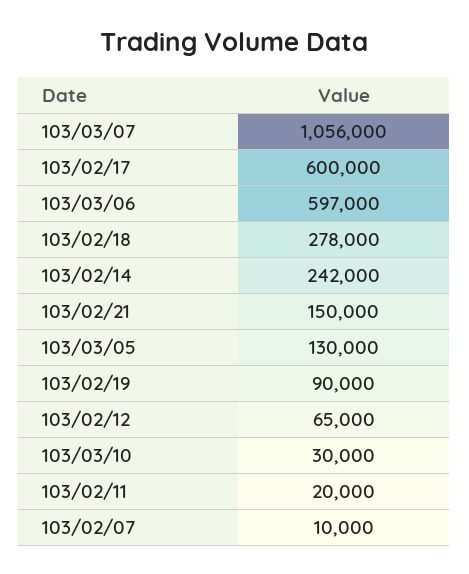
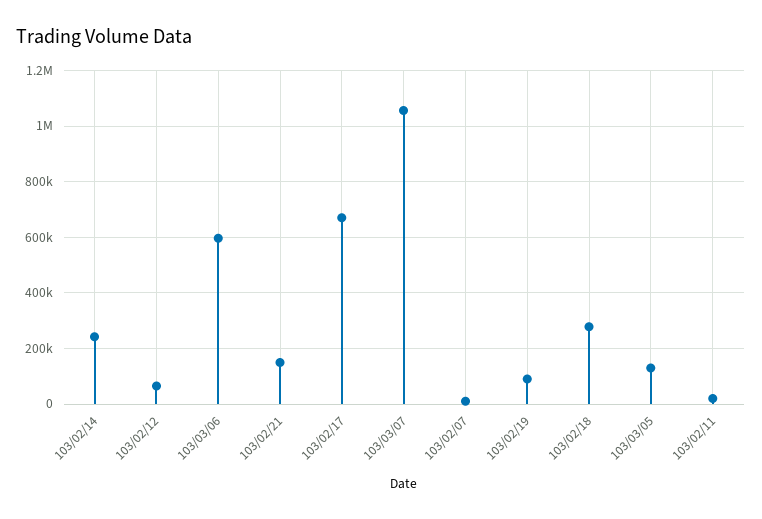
  {
    "103/03/07": 1056000,
-   "103/02/17": 600000,
+   "103/02/17": 675000,
    "103/03/06": 597000,
    "103/02/18": 278000,
    "103/02/14": 242000,
    "103/02/21": 150000,
    "103/03/05": 130000,
    "103/02/19": 90000,
    "103/02/12": 65000,
-   "103/03/10": 30000,
    "103/02/11": 20000,
    "103/02/07": 10000
  }

